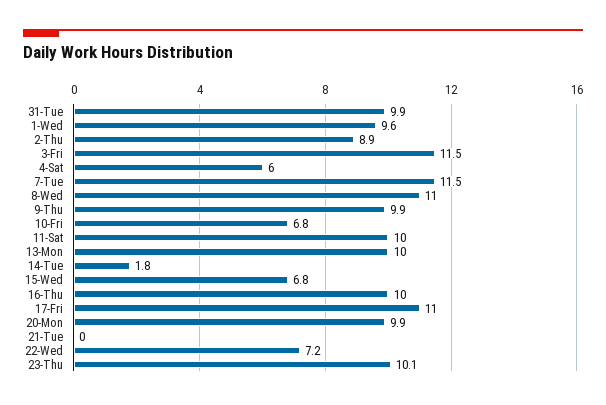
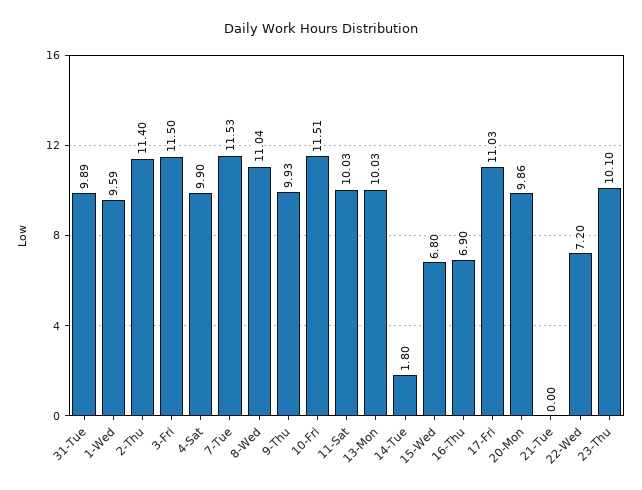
  {
    "31-Tue": 9.89,
    "1-Wed": 9.59,
-   "2-Thu": 8.9,
+   "2-Thu": 11.4,
    "3-Fri": 11.5,
-   "4-Sat": 6,
+   "4-Sat": 9.9,
    "7-Tue": 11.53,
    "8-Wed": 11.04,
    "9-Thu": 9.93,
-   "10-Fri": 6.8,
+   "10-Fri": 11.51,
    "11-Sat": 10.03,
    "13-Mon": 10.03,
    "14-Tue": 1.8,
    "15-Wed": 6.8,
-   "16-Thu": 10,
+   "16-Thu": 6.9,
    "17-Fri": 11.03,
    "20-Mon": 9.86,
    "21-Tue": 0,
    "22-Wed": 7.2,
    "23-Thu": 10.1
  }

